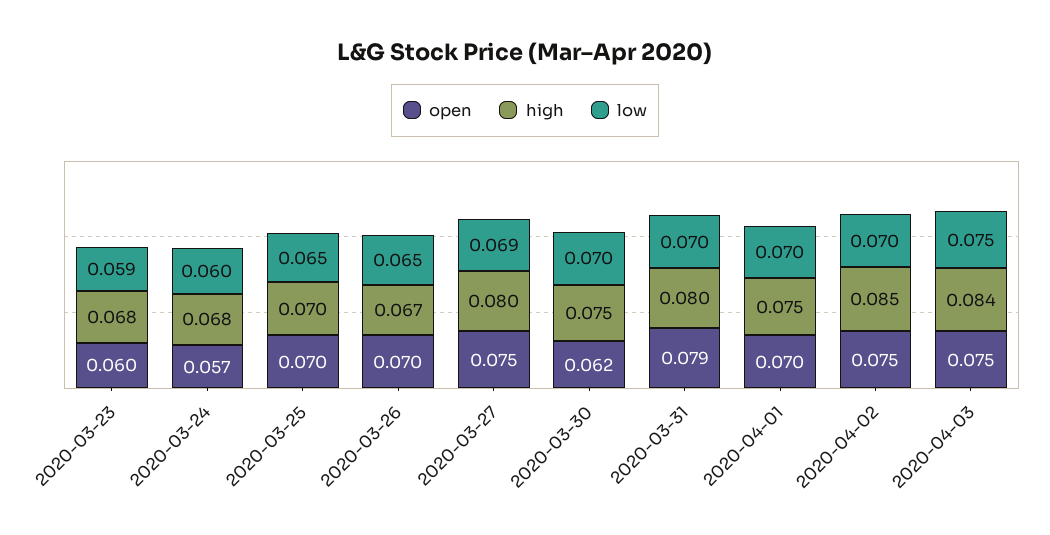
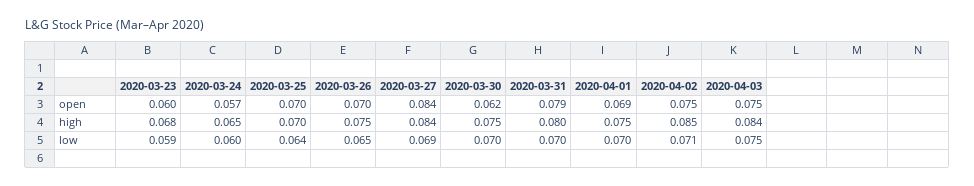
  {
    "open": {
      "2020-03-23": 0.06,
      "2020-03-24": 0.057,
      "2020-03-25": 0.07,
      "2020-03-26": 0.07,
-     "2020-03-27": 0.075,
+     "2020-03-27": 0.084,
      "2020-03-30": 0.062,
      "2020-03-31": 0.079,
-     "2020-04-01": 0.07,
+     "2020-04-01": 0.069,
      "2020-04-02": 0.075,
      "2020-04-03": 0.075
    },
    "high": {
      "2020-03-23": 0.068,
-     "2020-03-24": 0.068,
+     "2020-03-24": 0.065,
      "2020-03-25": 0.07,
-     "2020-03-26": 0.067,
+     "2020-03-26": 0.075,
-     "2020-03-27": 0.08,
+     "2020-03-27": 0.084,
      "2020-03-30": 0.075,
      "2020-03-31": 0.08,
      "2020-04-01": 0.075,
      "2020-04-02": 0.085,
      "2020-04-03": 0.084
    },
    "low": {
      "2020-03-23": 0.059,
      "2020-03-24": 0.06,
-     "2020-03-25": 0.065,
+     "2020-03-25": 0.064,
      "2020-03-26": 0.065,
      "2020-03-27": 0.069,
      "2020-03-30": 0.07,
      "2020-03-31": 0.07,
      "2020-04-01": 0.07,
-     "2020-04-02": 0.07,
+     "2020-04-02": 0.071,
      "2020-04-03": 0.075
    }
  }

